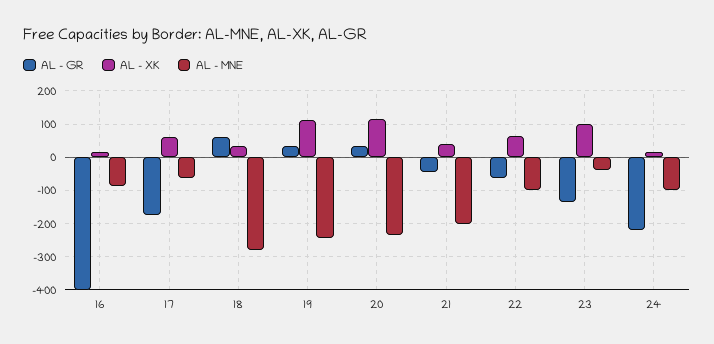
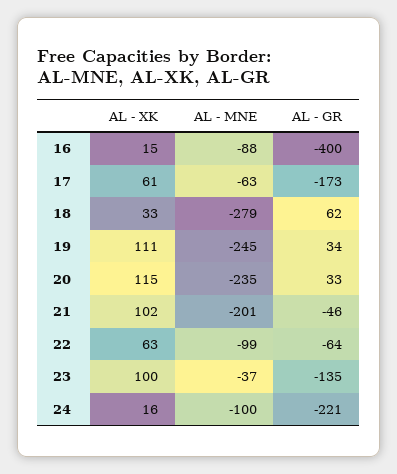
  {
    "AL - GR": {
      "16": -400,
      "17": -173,
      "18": 62,
      "19": 34,
      "20": 33,
      "21": -46,
      "22": -64,
      "23": -135,
      "24": -221
    },
    "AL - XK": {
      "16": 15,
      "17": 61,
      "18": 33,
      "19": 111,
      "20": 115,
-     "21": 40,
+     "21": 102,
      "22": 63,
      "23": 100,
      "24": 16
    },
    "AL - MNE": {
      "16": -88,
      "17": -63,
      "18": -279,
      "19": -245,
      "20": -235,
      "21": -201,
      "22": -99,
      "23": -37,
      "24": -100
    }
  }

